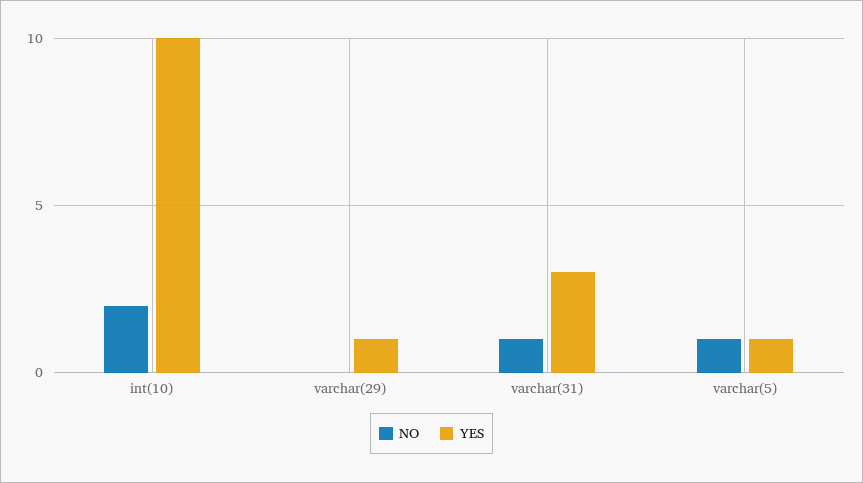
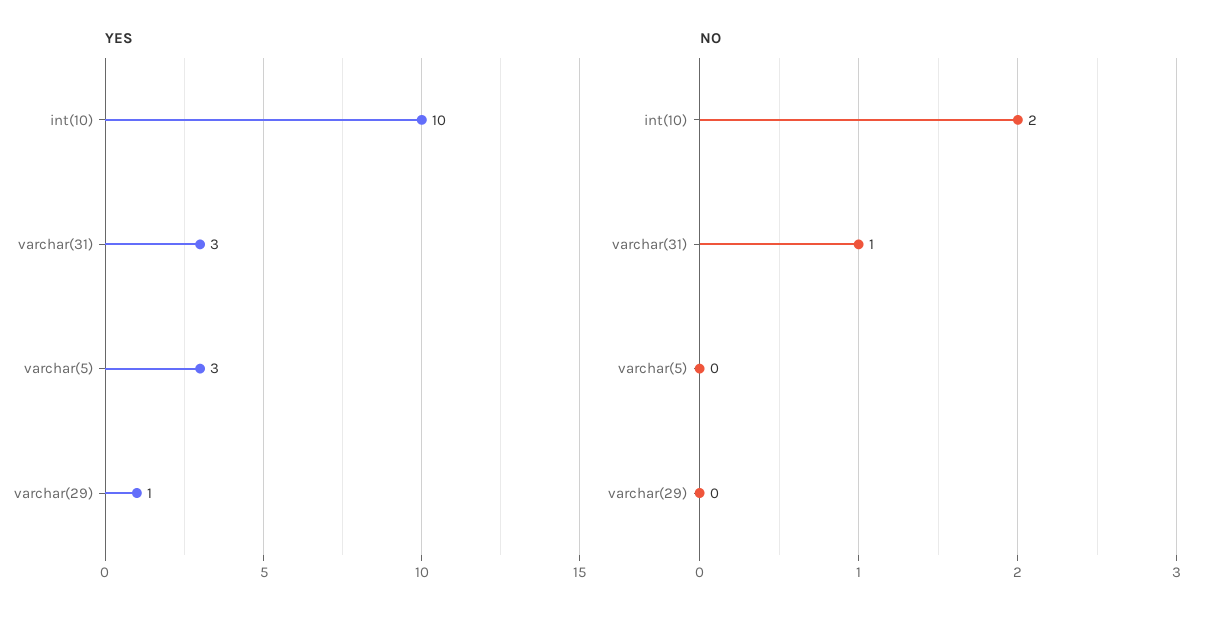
  {
    "NO": {
      "int(10)": 2,
      "varchar(29)": 0,
      "varchar(31)": 1,
-     "varchar(5)": 1
+     "varchar(5)": 0
    },
    "YES": {
      "int(10)": 10,
      "varchar(29)": 1,
      "varchar(31)": 3,
-     "varchar(5)": 1
+     "varchar(5)": 3
    }
  }

